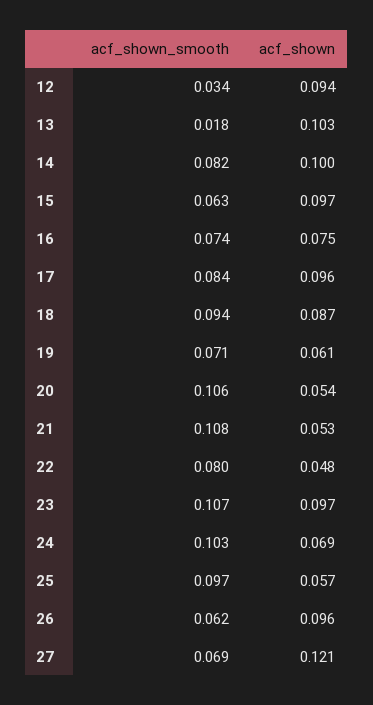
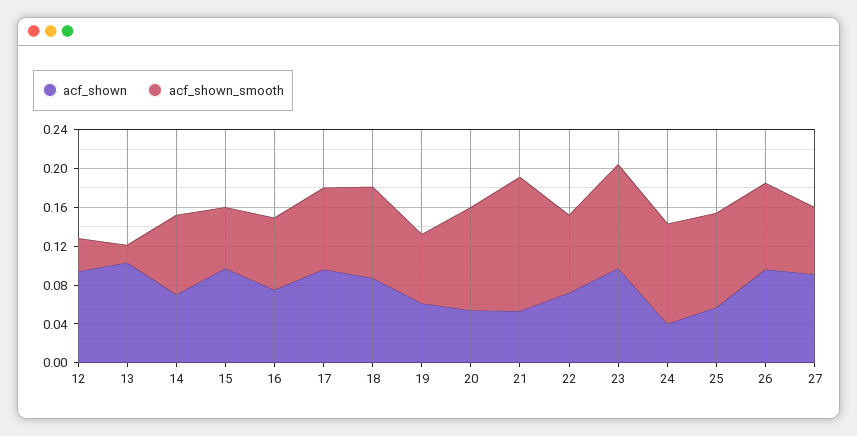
  {
    "acf_shown_smooth": {
      "12": 0.034,
      "13": 0.018,
      "14": 0.082,
      "15": 0.063,
      "16": 0.074,
      "17": 0.084,
      "18": 0.094,
      "19": 0.071,
      "20": 0.106,
-     "21": 0.108,
+     "21": 0.14,
      "22": 0.08,
      "23": 0.107,
      "24": 0.103,
      "25": 0.097,
-     "26": 0.062,
+     "26": 0.09,
      "27": 0.069
    },
    "acf_shown": {
      "12": 0.094,
      "13": 0.103,
-     "14": 0.1,
+     "14": 0.07,
      "15": 0.097,
      "16": 0.075,
      "17": 0.096,
      "18": 0.087,
      "19": 0.061,
      "20": 0.054,
      "21": 0.053,
-     "22": 0.048,
+     "22": 0.07,
      "23": 0.097,
-     "24": 0.069,
+     "24": 0.04,
      "25": 0.057,
      "26": 0.096,
-     "27": 0.121
+     "27": 0.09
    }
  }

